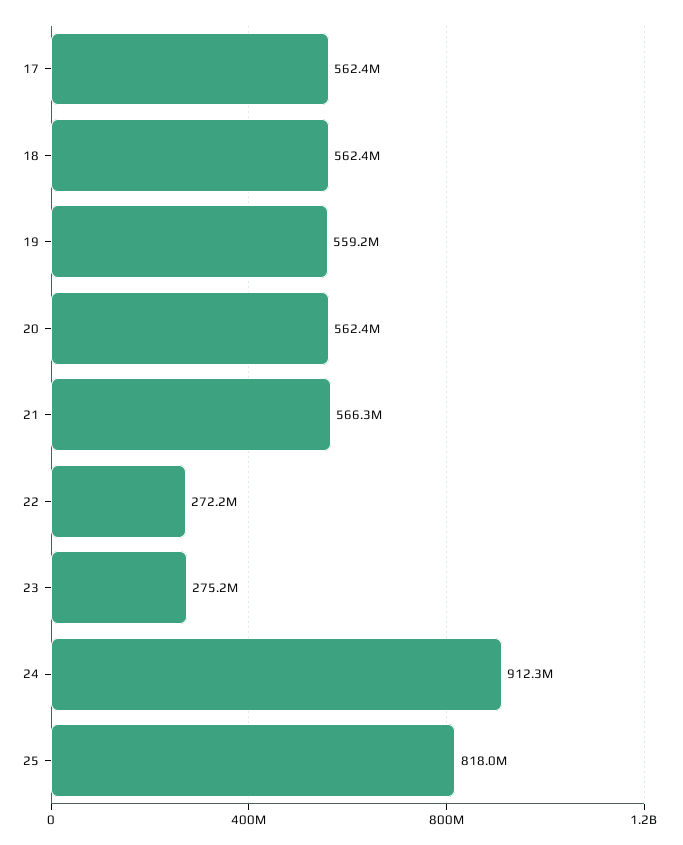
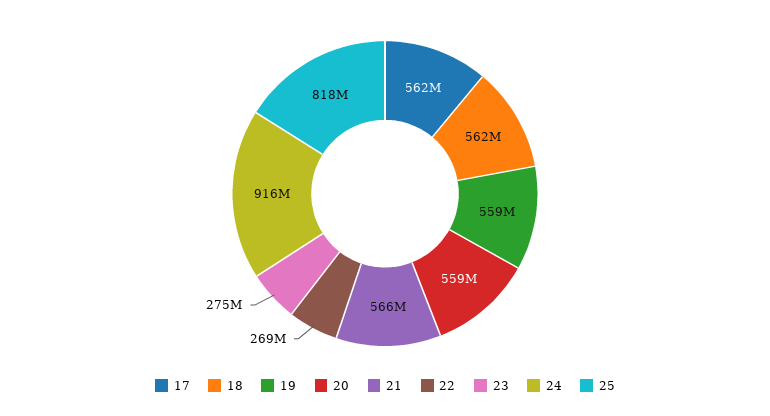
  {
    "17": 562400000,
    "18": 562400000,
    "19": 559200000,
-   "20": 562400000,
+   "20": 559000000,
    "21": 566300000,
-   "22": 272200000,
+   "22": 269000000,
    "23": 275200000,
-   "24": 912300000,
+   "24": 916000000,
    "25": 818000000
  }

